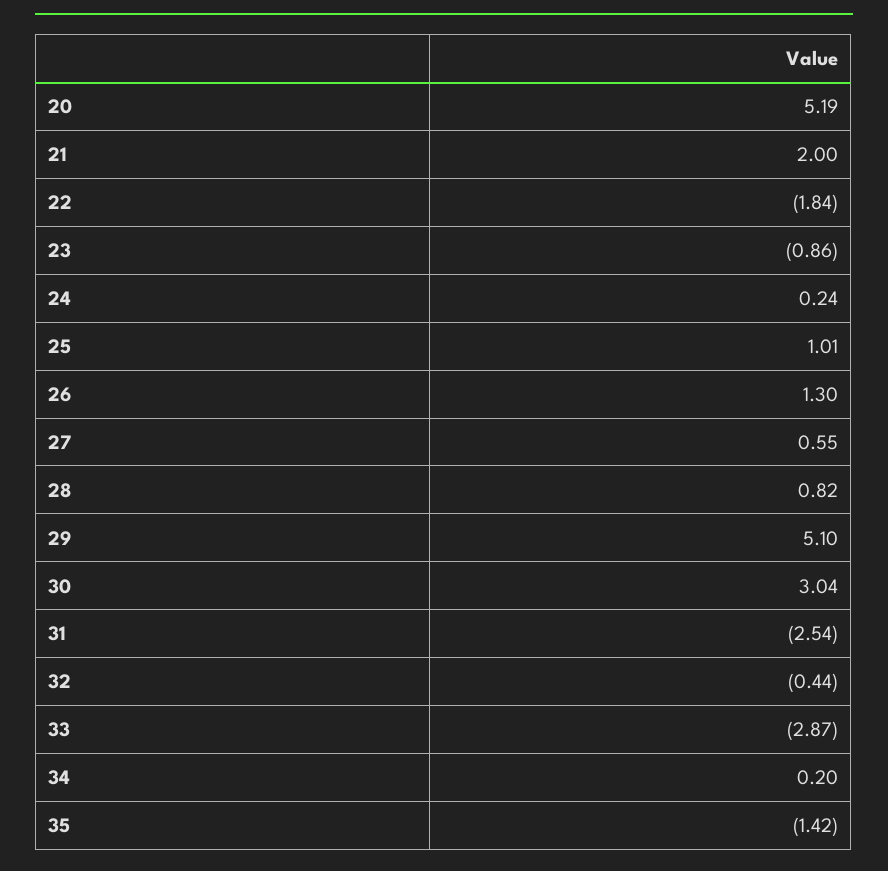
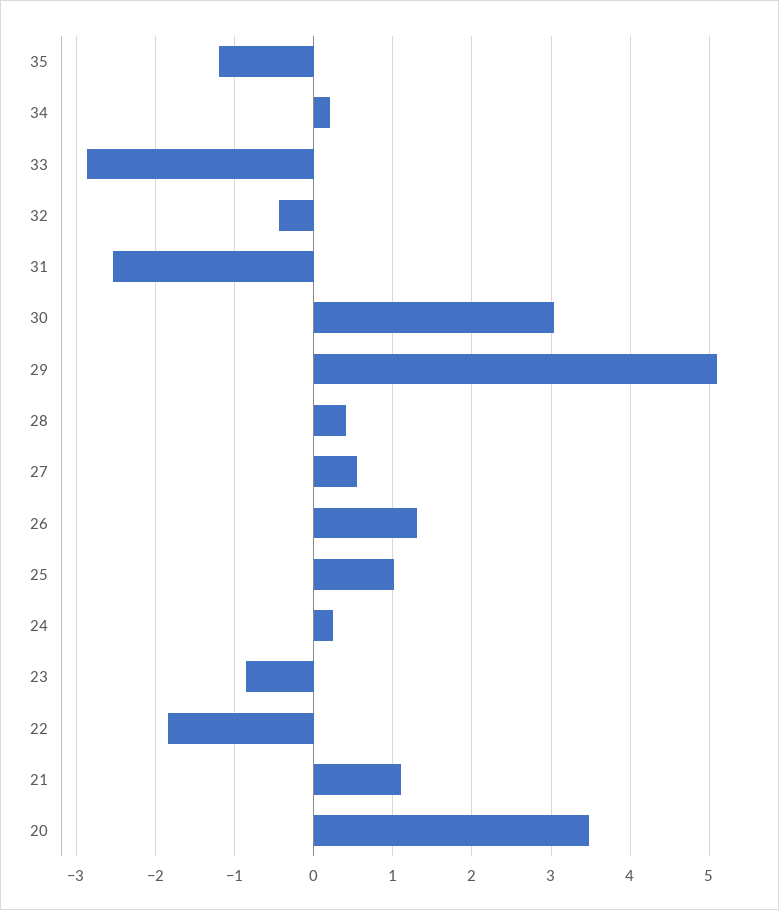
  {
-   "20": 5.19,
+   "20": 3.5,
-   "21": 2,
+   "21": 1.1,
    "22": -1.84,
    "23": -0.86,
    "24": 0.24,
    "25": 1.01,
    "26": 1.3,
    "27": 0.55,
-   "28": 0.82,
+   "28": 0.4,
    "29": 5.1,
    "30": 3.04,
    "31": -2.54,
    "32": -0.44,
    "33": -2.87,
    "34": 0.2,
-   "35": -1.42
+   "35": -1.2
  }

